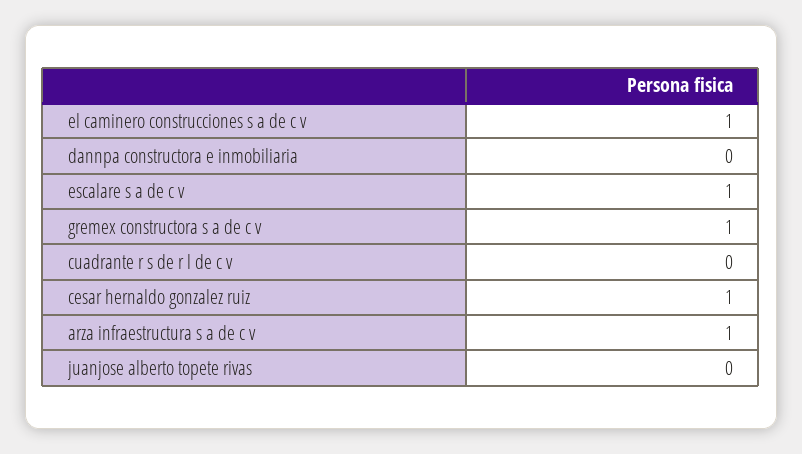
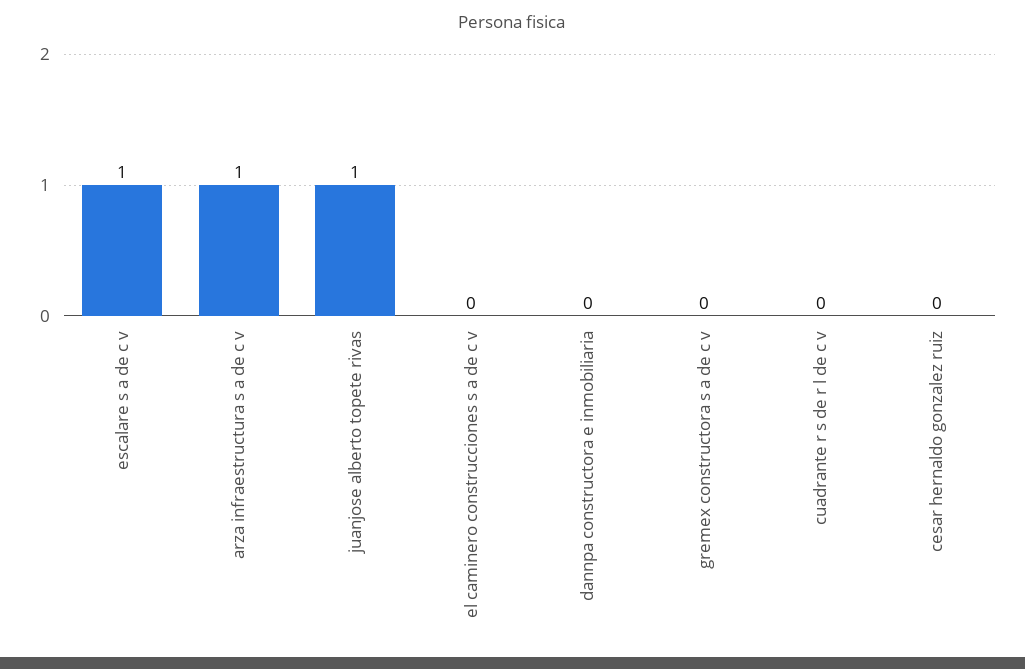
  {
-   "el caminero construcciones s a de c v": 1,
+   "el caminero construcciones s a de c v": 0,
    "dannpa constructora e inmobiliaria": 0,
    "escalare s a de c v": 1,
-   "gremex constructora s a de c v": 1,
+   "gremex constructora s a de c v": 0,
    "cuadrante r s de r l de c v": 0,
-   "cesar hernaldo gonzalez ruiz": 1,
+   "cesar hernaldo gonzalez ruiz": 0,
    "arza infraestructura s a de c v": 1,
-   "juanjose alberto topete rivas": 0
+   "juanjose alberto topete rivas": 1
  }

